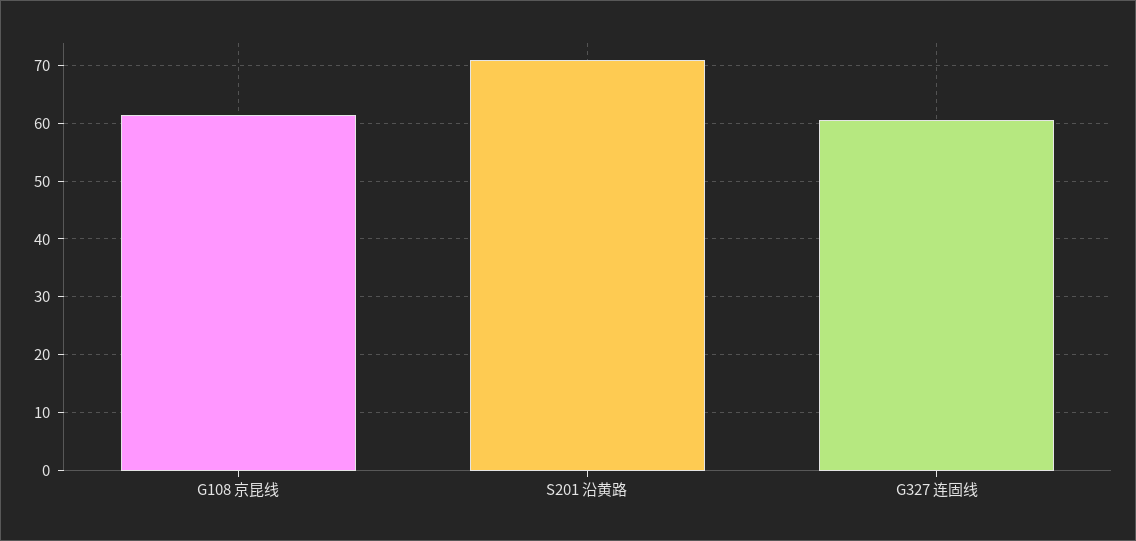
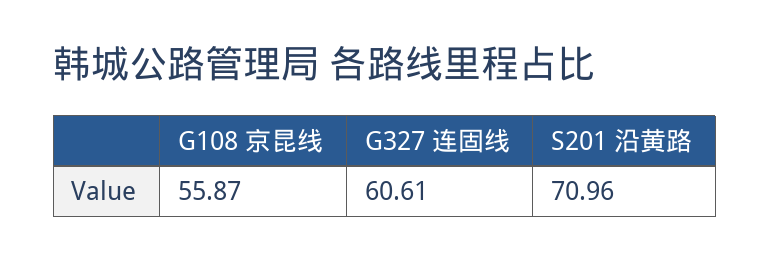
  {
-   "G108 京昆线": 62,
+   "G108 京昆线": 55.87,
    "S201 沿黄路": 70.96,
    "G327 连固线": 60.61
  }

